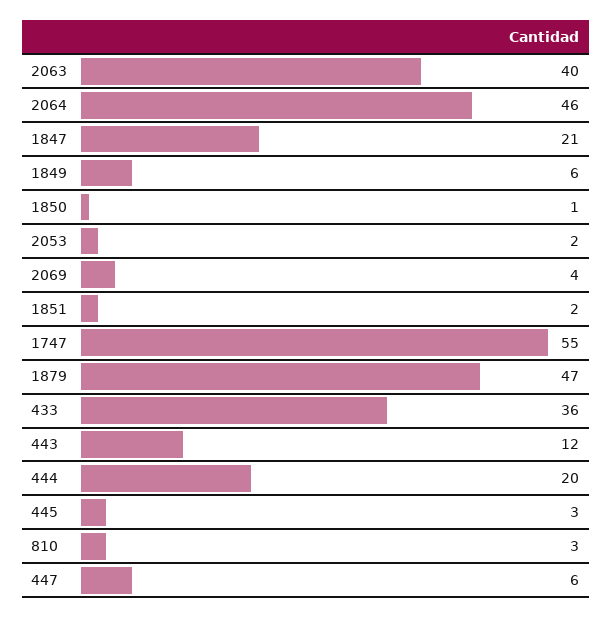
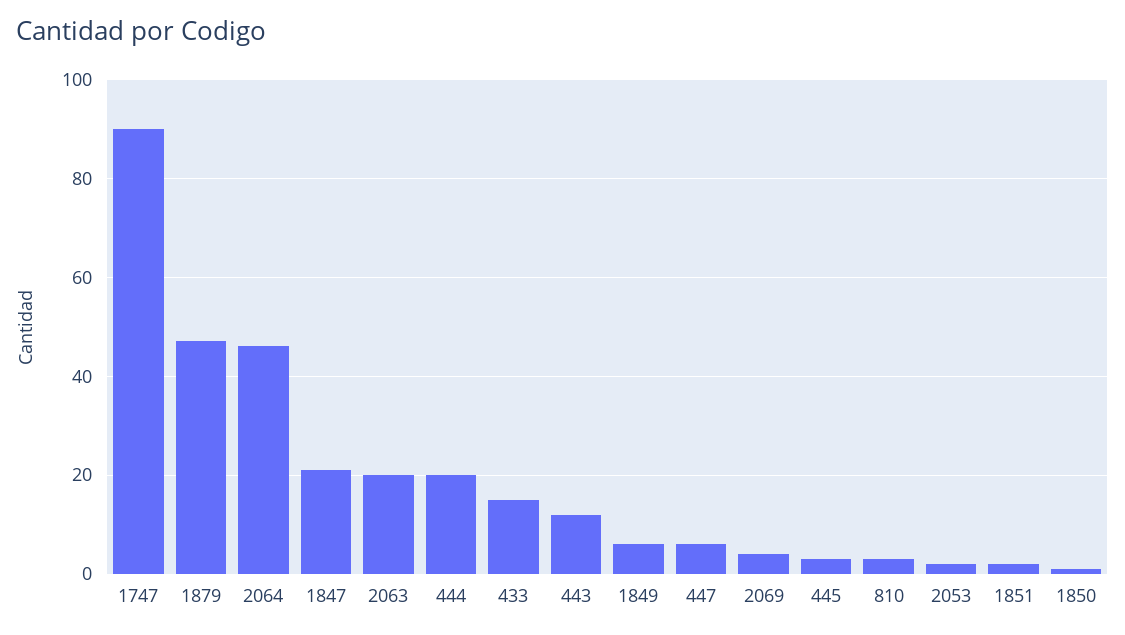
  {
-   "2063": 40,
+   "2063": 20,
    "2064": 46,
    "1847": 21,
    "1849": 6,
    "1850": 1,
    "2053": 2,
    "2069": 4,
    "1851": 2,
-   "1747": 55,
+   "1747": 90,
    "1879": 47,
-   "433": 36,
+   "433": 15,
    "443": 12,
    "444": 20,
    "445": 3,
    "810": 3,
    "447": 6
  }

